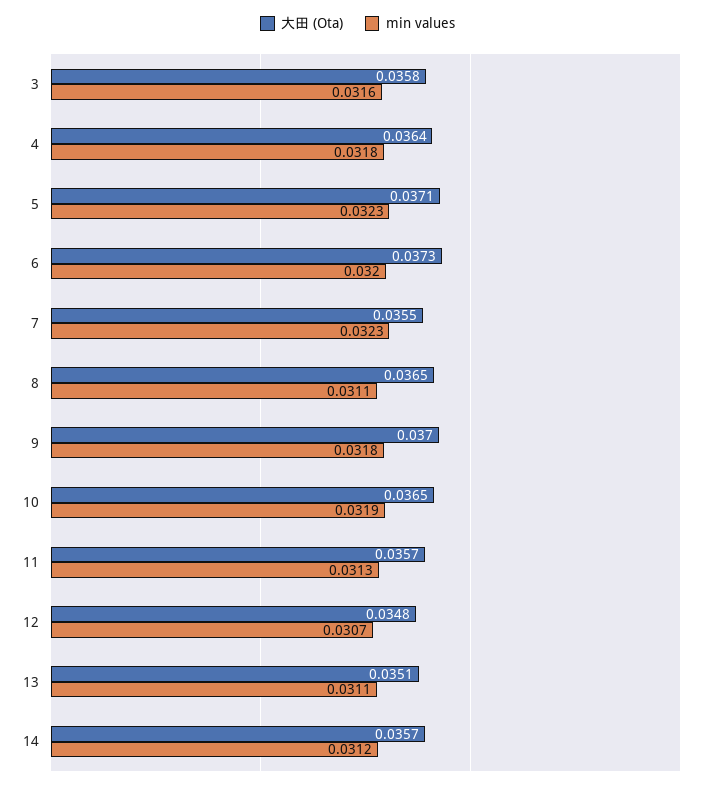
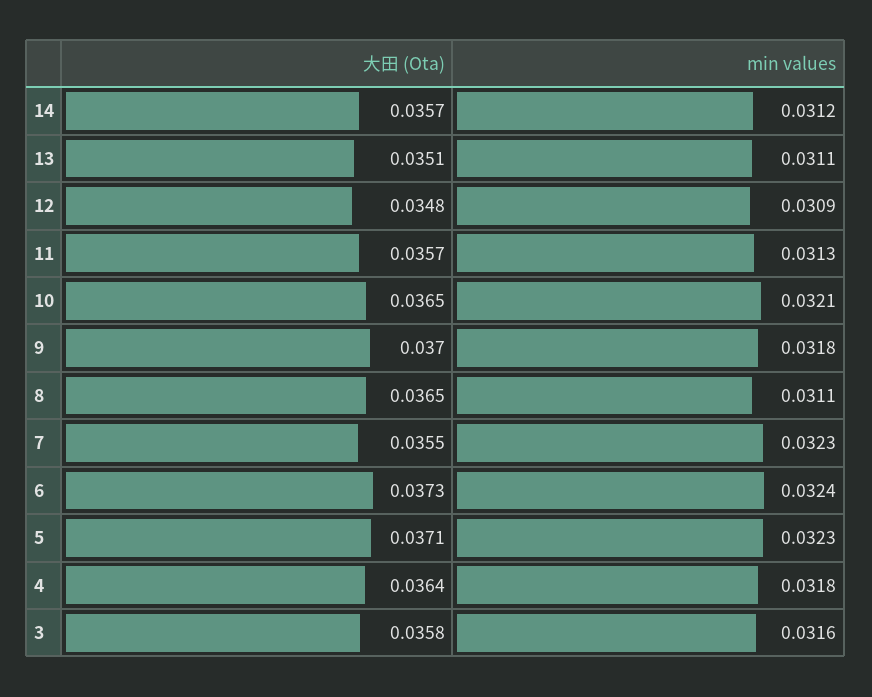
  {
    "大田 (Ota)": {
      "3": 0.0358,
      "4": 0.0364,
      "5": 0.0371,
      "6": 0.0373,
      "7": 0.0355,
      "8": 0.0365,
      "9": 0.037,
      "10": 0.0365,
      "11": 0.0357,
      "12": 0.0348,
      "13": 0.0351,
      "14": 0.0357
    },
    "min values": {
      "3": 0.0316,
      "4": 0.0318,
      "5": 0.0323,
-     "6": 0.032,
+     "6": 0.0324,
      "7": 0.0323,
      "8": 0.0311,
      "9": 0.0318,
-     "10": 0.0319,
+     "10": 0.0321,
      "11": 0.0313,
-     "12": 0.0307,
+     "12": 0.0309,
      "13": 0.0311,
      "14": 0.0312
    }
  }

